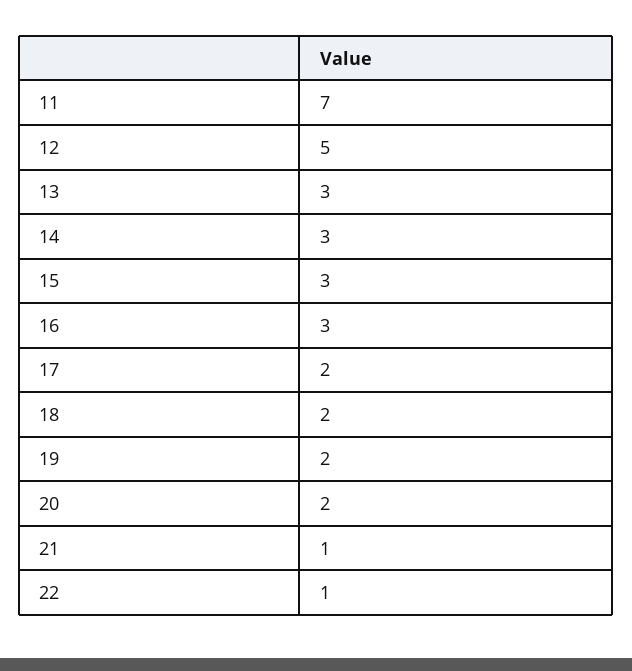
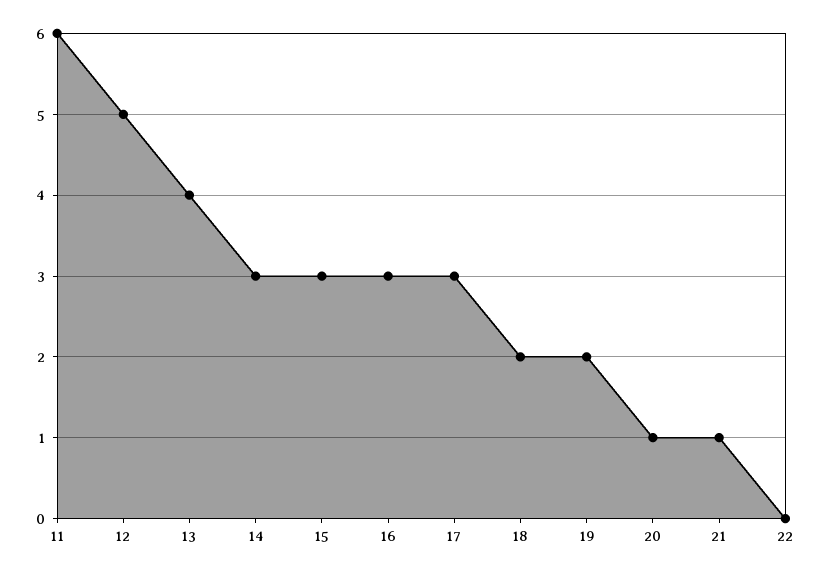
  {
-   "11": 7,
+   "11": 6,
    "12": 5,
-   "13": 3,
+   "13": 4,
    "14": 3,
    "15": 3,
    "16": 3,
-   "17": 2,
+   "17": 3,
    "18": 2,
    "19": 2,
-   "20": 2,
+   "20": 1,
    "21": 1,
-   "22": 1
+   "22": 0
  }

